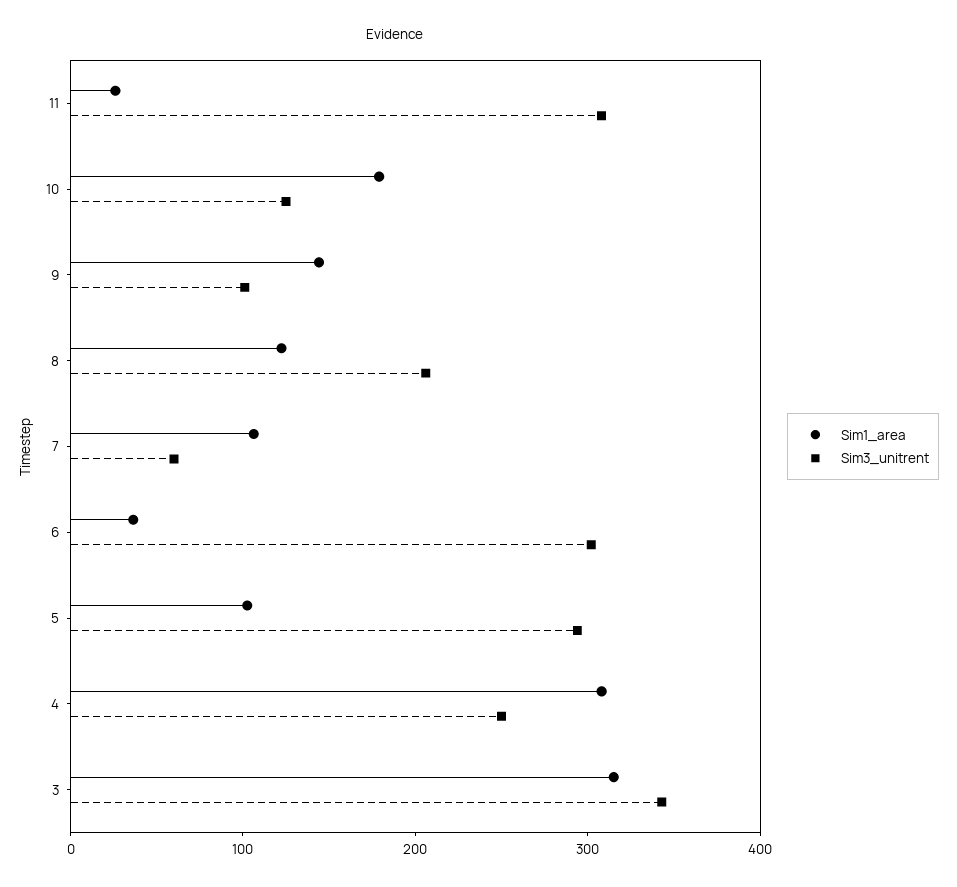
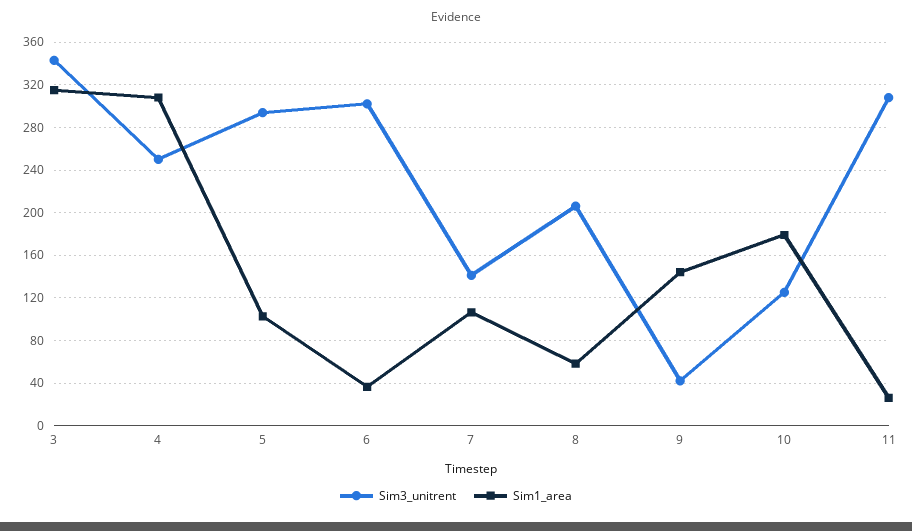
  {
    "Sim1_area": {
      "11": 30,
      "10": 180,
      "9": 140,
-     "8": 120,
+     "8": 60,
      "7": 110,
      "6": 40,
      "5": 100,
      "4": 310,
      "3": 320
    },
    "Sim3_unitrent": {
      "11": 310,
      "10": 130,
-     "9": 100,
+     "9": 40,
      "8": 210,
-     "7": 60,
+     "7": 140,
      "6": 300,
      "5": 290,
      "4": 250,
      "3": 340
    }
  }

